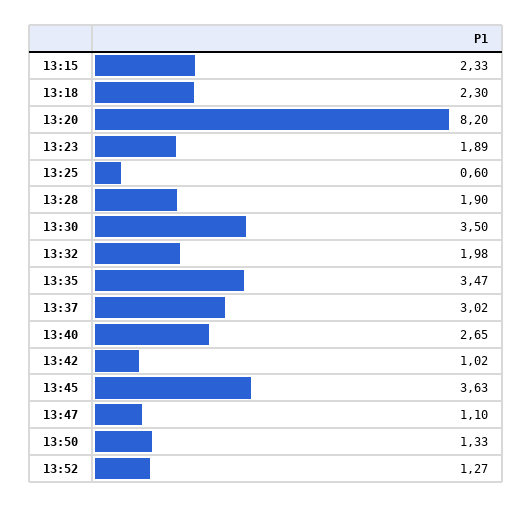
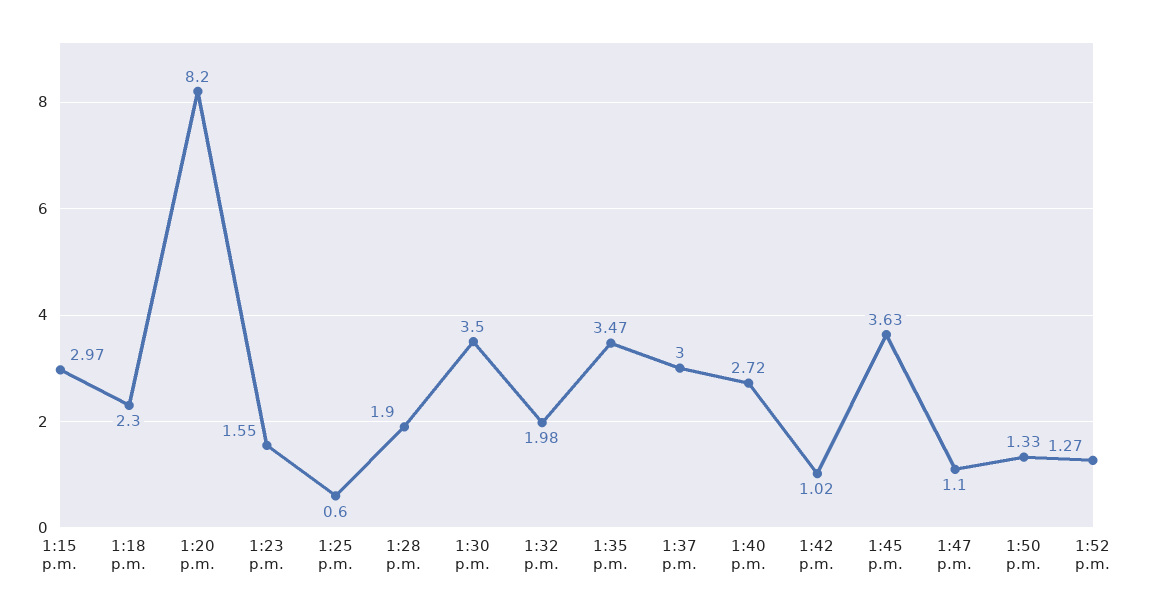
  {
-   "13:15": 2.33,
+   "13:15": 2.97,
    "13:18": 2.3,
    "13:20": 8.2,
-   "13:23": 1.89,
+   "13:23": 1.55,
    "13:25": 0.6,
    "13:28": 1.9,
    "13:30": 3.5,
    "13:32": 1.98,
    "13:35": 3.47,
-   "13:37": 3.02,
+   "13:37": 3,
-   "13:40": 2.65,
+   "13:40": 2.72,
    "13:42": 1.02,
    "13:45": 3.63,
    "13:47": 1.1,
    "13:50": 1.33,
    "13:52": 1.27
  }

